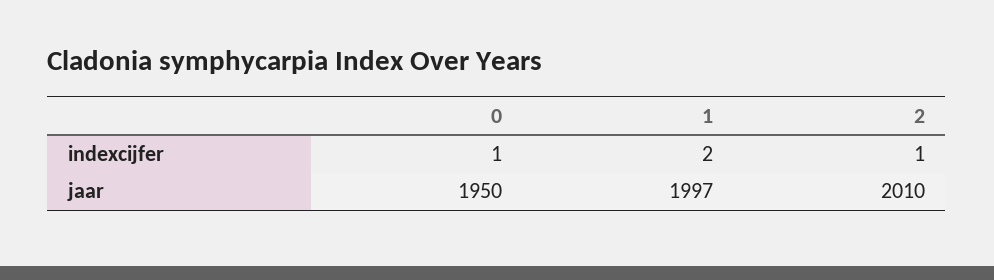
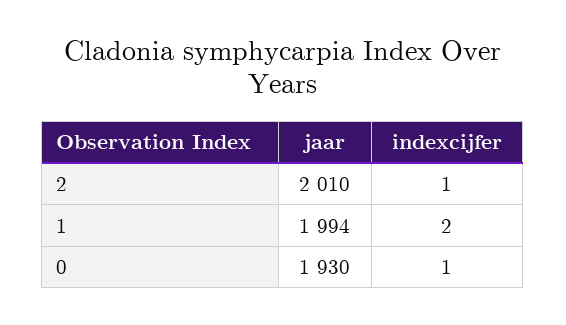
  {
    "0": {
      "indexcijfer": 1,
-     "jaar": 1950
+     "jaar": 1930
    },
    "1": {
      "indexcijfer": 2,
-     "jaar": 1997
+     "jaar": 1994
    },
    "2": {
      "indexcijfer": 1,
      "jaar": 2010
    }
  }

